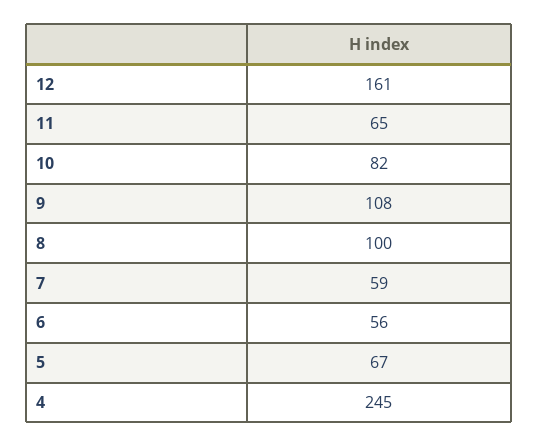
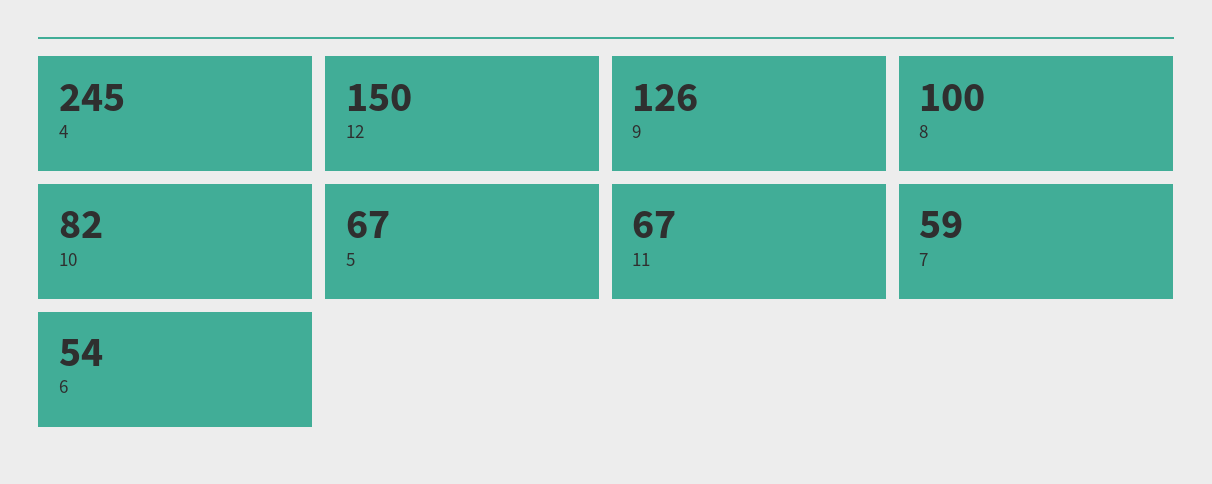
  {
-   "12": 161,
+   "12": 150,
-   "11": 65,
+   "11": 67,
    "10": 82,
-   "9": 108,
+   "9": 126,
    "8": 100,
    "7": 59,
-   "6": 56,
+   "6": 54,
    "5": 67,
    "4": 245
  }

